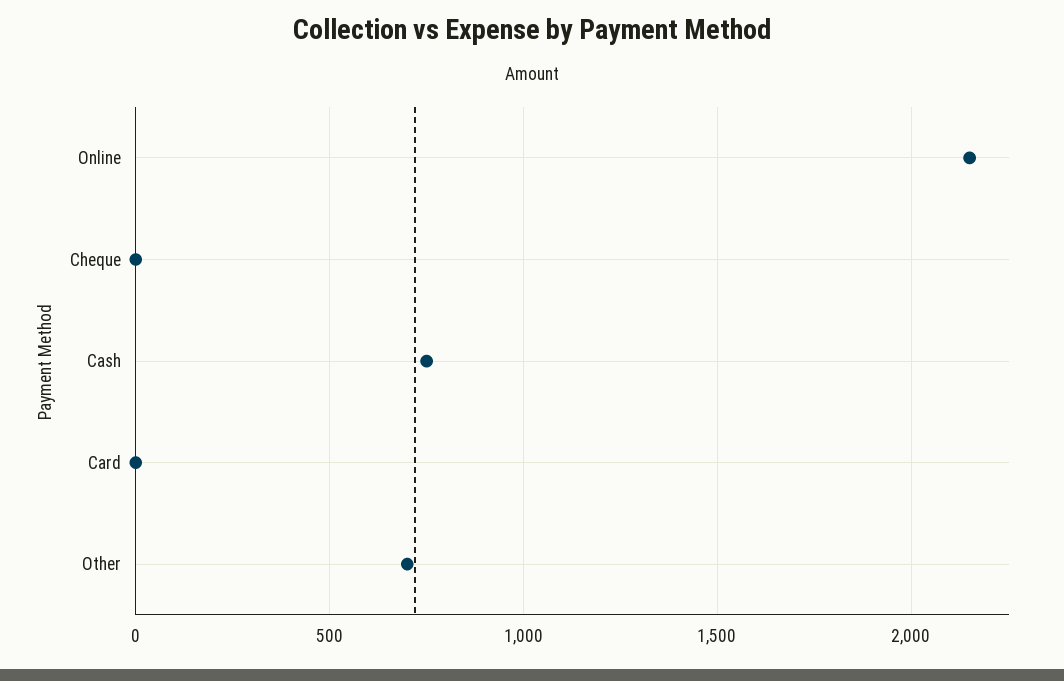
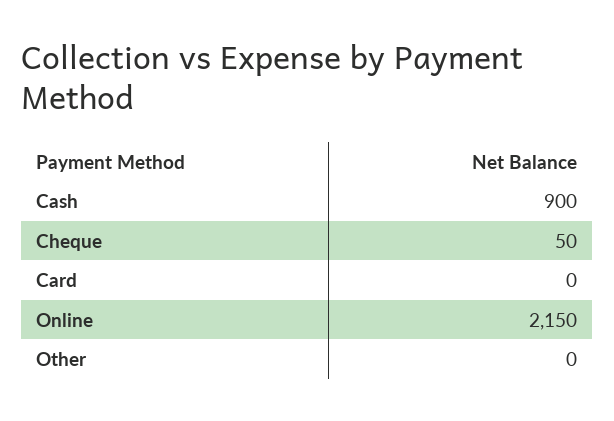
  {
    "Online": 2150,
-   "Cheque": 0,
+   "Cheque": 50,
-   "Cash": 750,
+   "Cash": 900,
    "Card": 0,
-   "Other": 700
+   "Other": 0
  }

